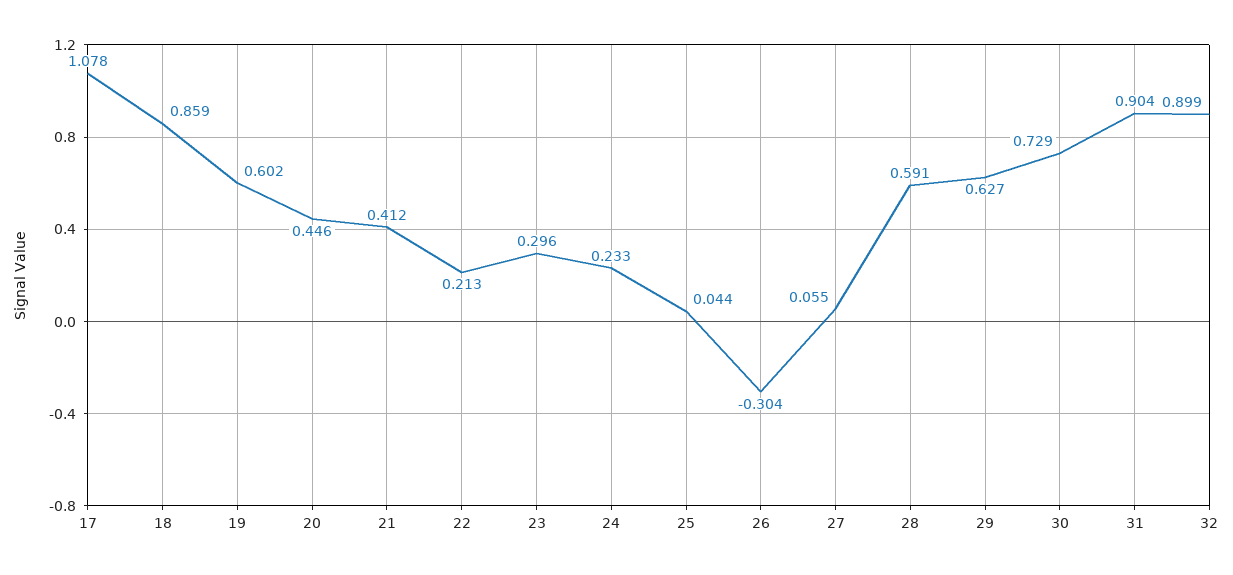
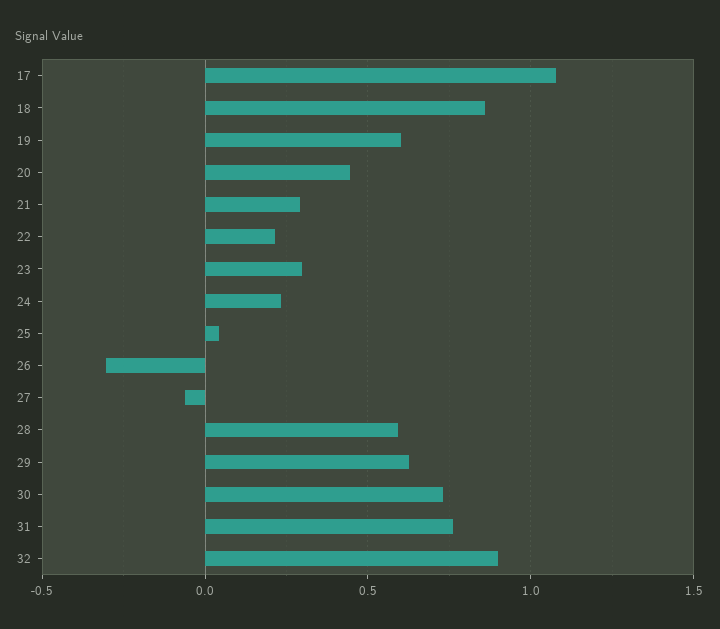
  {
    "17": 1.078,
    "18": 0.859,
    "19": 0.602,
    "20": 0.446,
-   "21": 0.412,
+   "21": 0.3,
    "22": 0.213,
    "23": 0.296,
    "24": 0.233,
    "25": 0.044,
    "26": -0.304,
-   "27": 0.055,
+   "27": -0.05,
    "28": 0.591,
    "29": 0.627,
    "30": 0.729,
-   "31": 0.904,
+   "31": 0.75,
    "32": 0.899
  }

